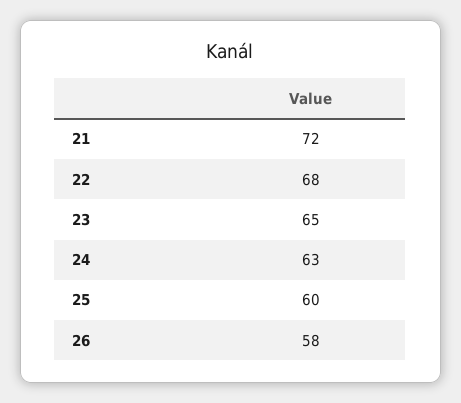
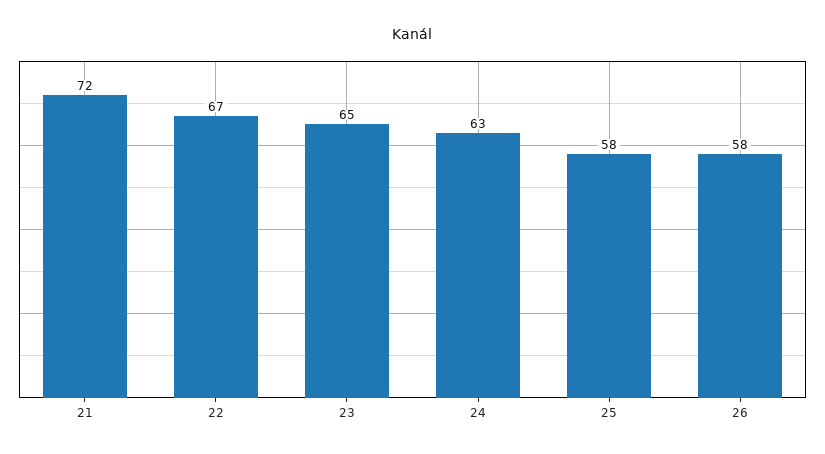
  {
    "21": 72,
-   "22": 68,
+   "22": 67,
    "23": 65,
    "24": 63,
-   "25": 60,
+   "25": 58,
    "26": 58
  }

